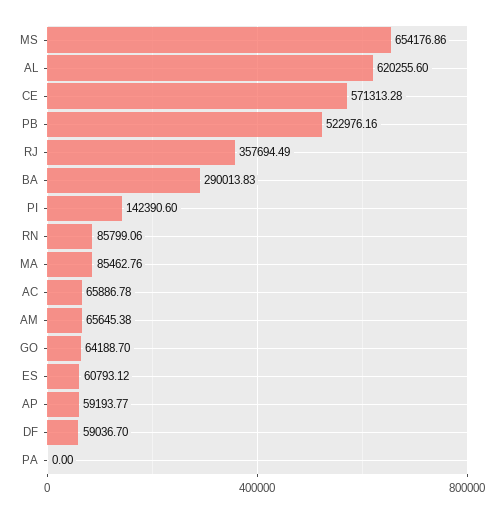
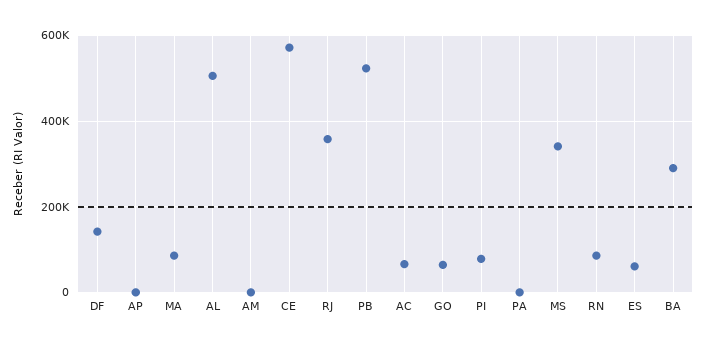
  {
-   "MS": 654176.86,
+   "MS": 340000,
-   "AL": 620255.6,
+   "AL": 500000,
    "CE": 571313.28,
    "PB": 522976.16,
    "RJ": 357694.49,
    "BA": 290013.83,
-   "PI": 142390.6,
+   "PI": 80000,
    "RN": 85799.06,
    "MA": 85462.76,
    "AC": 65886.78,
-   "AM": 65645.38,
+   "AM": 0,
    "GO": 64188.7,
    "ES": 60793.12,
-   "AP": 59193.77,
+   "AP": 0,
-   "DF": 59036.7,
+   "DF": 140000,
    "PA": 0
  }

